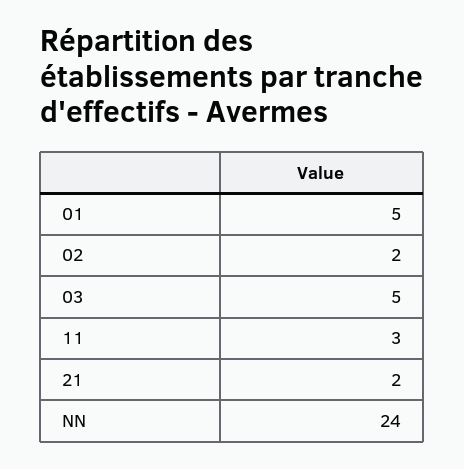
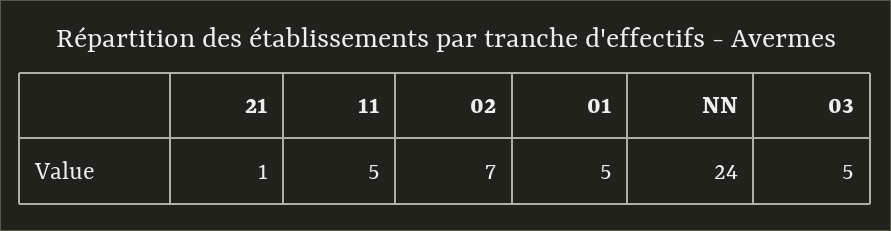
  {
    "01": 5,
-   "02": 2,
+   "02": 7,
    "03": 5,
-   "11": 3,
+   "11": 5,
-   "21": 2,
+   "21": 1,
    "NN": 24
  }

